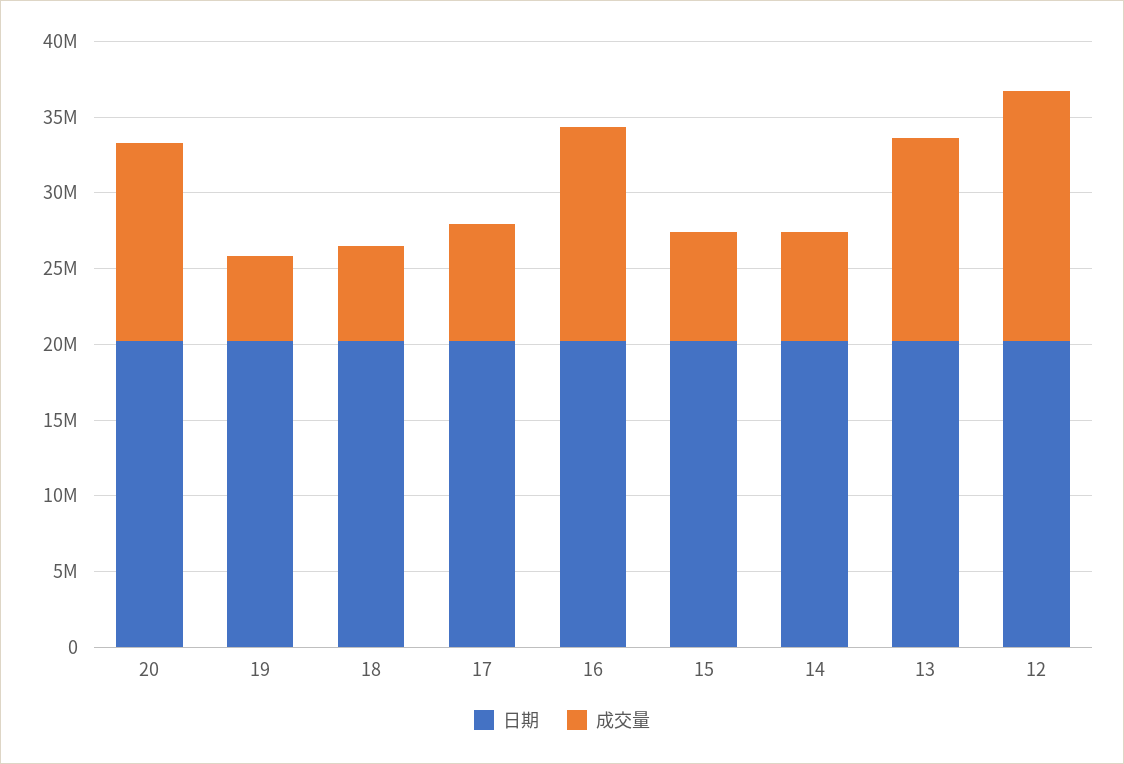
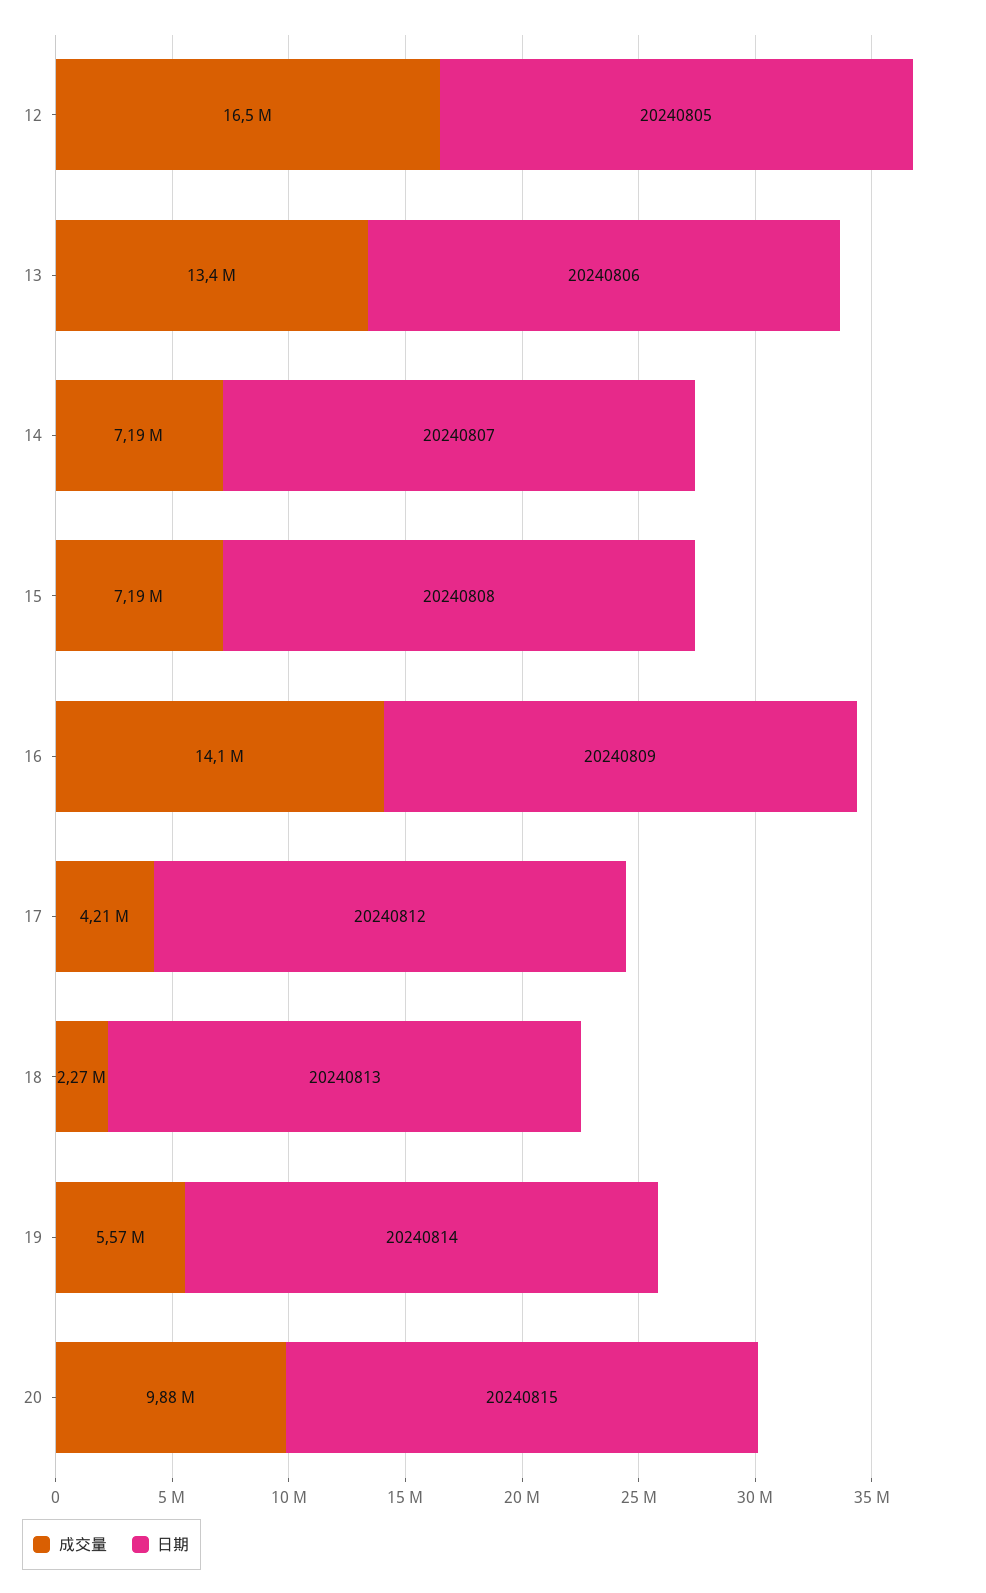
  {
    "日期": {
      "20": 20240815,
      "19": 20240814,
      "18": 20240813,
      "17": 20240812,
      "16": 20240809,
      "15": 20240808,
      "14": 20240807,
      "13": 20240806,
      "12": 20240805
    },
    "成交量": {
-     "20": 13000000,
+     "20": 9880000,
      "19": 5570000,
-     "18": 6000000,
+     "18": 2270000,
-     "17": 8000000,
+     "17": 4210000,
      "16": 14100000,
      "15": 7190000,
      "14": 7190000,
      "13": 13400000,
      "12": 16500000
    }
  }

